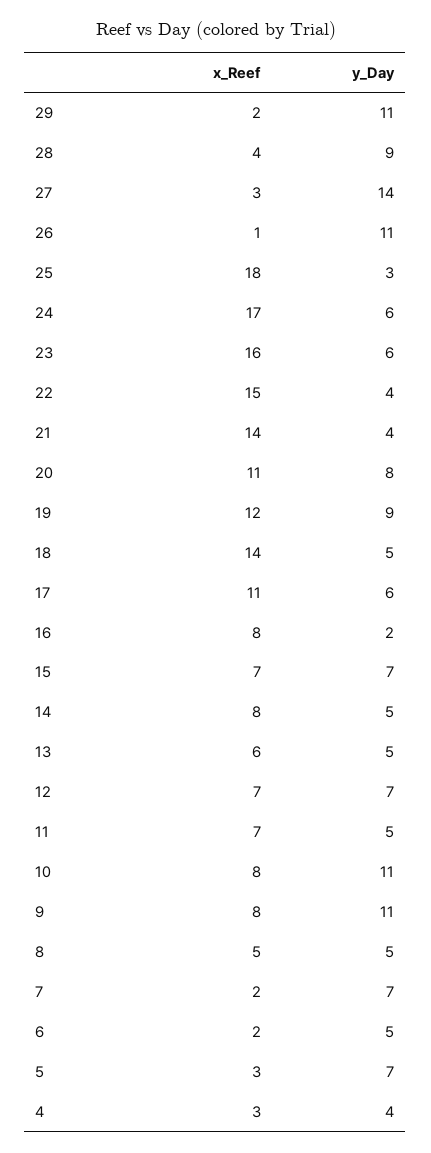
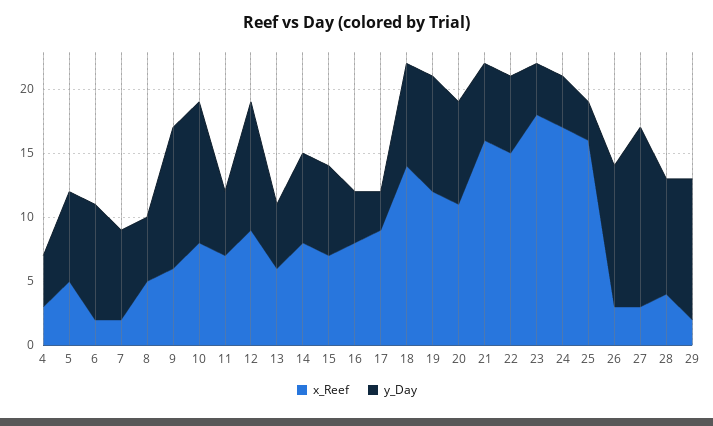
  {
    "x_Reef": {
      "29": 2,
      "28": 4,
      "27": 3,
-     "26": 1,
+     "26": 3,
-     "25": 18,
+     "25": 16,
      "24": 17,
-     "23": 16,
+     "23": 18,
      "22": 15,
-     "21": 14,
+     "21": 16,
      "20": 11,
      "19": 12,
      "18": 14,
-     "17": 11,
+     "17": 9,
      "16": 8,
      "15": 7,
      "14": 8,
      "13": 6,
-     "12": 7,
+     "12": 9,
      "11": 7,
      "10": 8,
-     "9": 8,
+     "9": 6,
      "8": 5,
      "7": 2,
      "6": 2,
-     "5": 3,
+     "5": 5,
      "4": 3
    },
    "y_Day": {
      "29": 11,
      "28": 9,
      "27": 14,
      "26": 11,
      "25": 3,
-     "24": 6,
+     "24": 4,
-     "23": 6,
+     "23": 4,
-     "22": 4,
+     "22": 6,
-     "21": 4,
+     "21": 6,
      "20": 8,
      "19": 9,
-     "18": 5,
+     "18": 8,
-     "17": 6,
+     "17": 3,
-     "16": 2,
+     "16": 4,
      "15": 7,
-     "14": 5,
+     "14": 7,
      "13": 5,
-     "12": 7,
+     "12": 10,
      "11": 5,
      "10": 11,
      "9": 11,
      "8": 5,
      "7": 7,
-     "6": 5,
+     "6": 9,
      "5": 7,
      "4": 4
    }
  }

